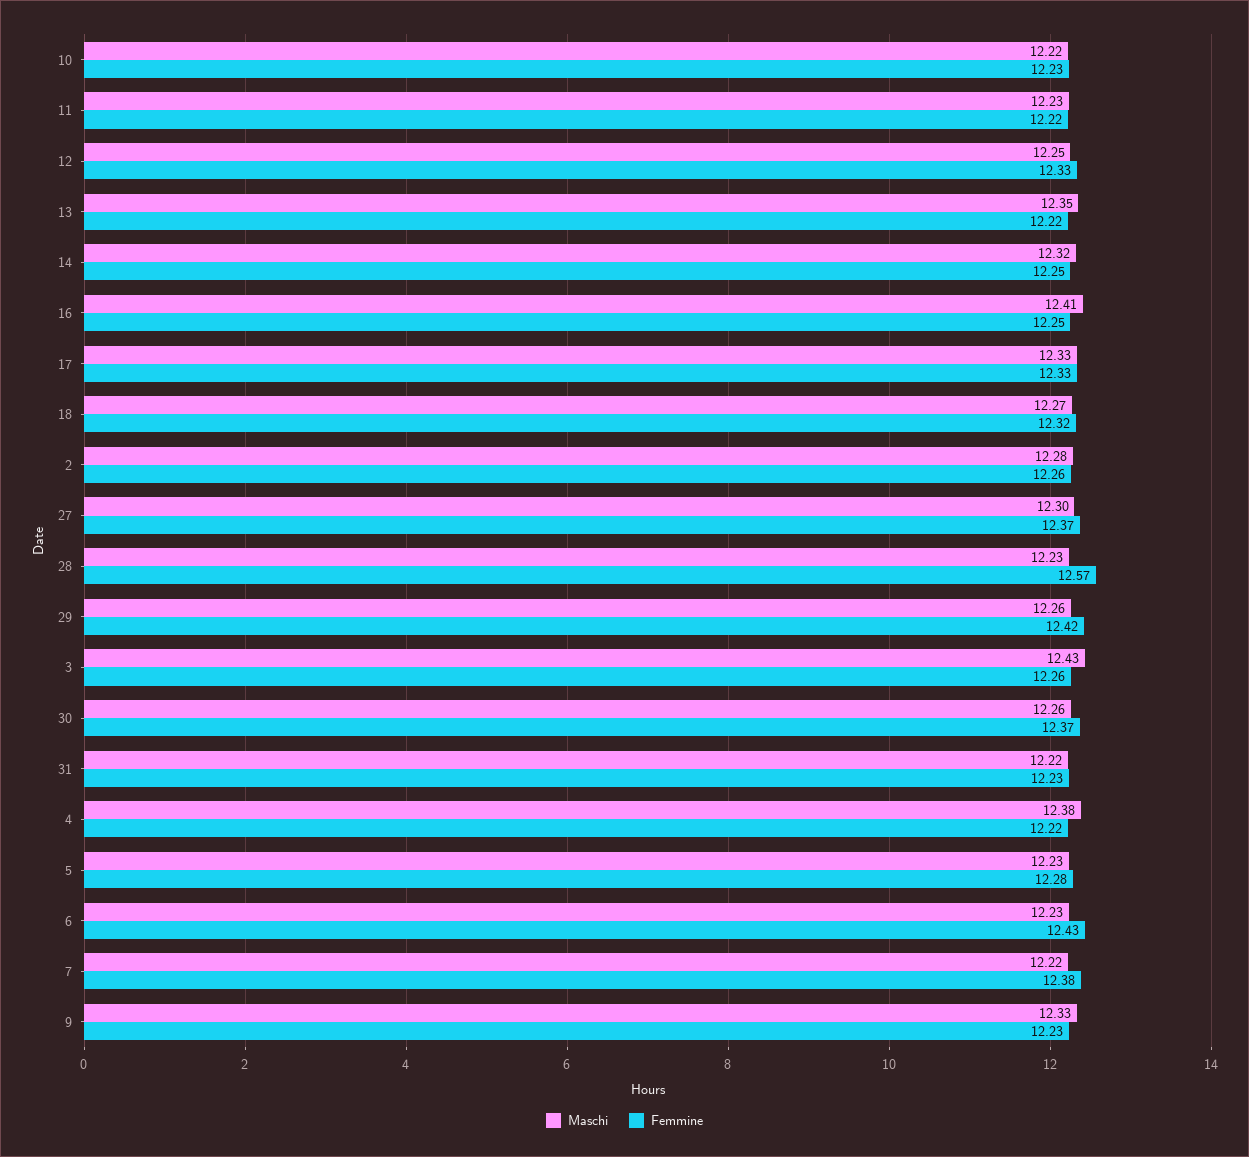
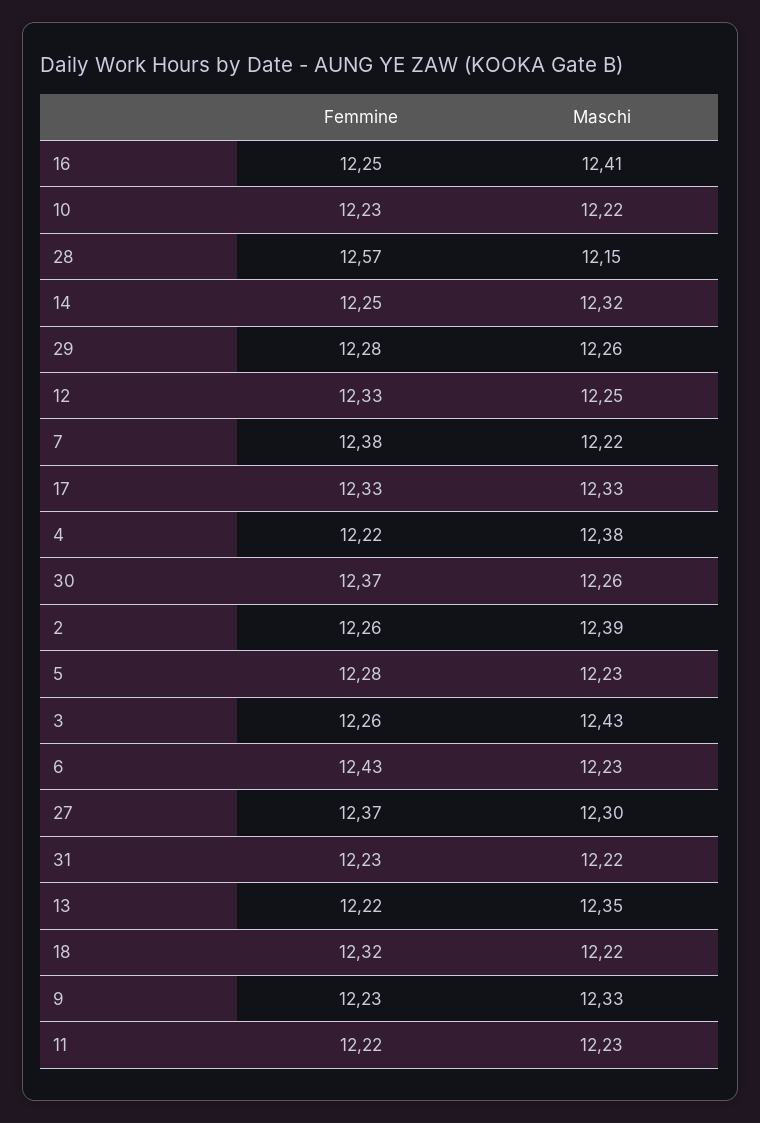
  {
    "Maschi": {
      "10": 12.22,
      "11": 12.23,
      "12": 12.25,
      "13": 12.35,
      "14": 12.32,
      "16": 12.41,
      "17": 12.33,
-     "18": 12.27,
+     "18": 12.22,
-     "2": 12.28,
+     "2": 12.39,
      "27": 12.3,
-     "28": 12.23,
+     "28": 12.15,
      "29": 12.26,
      "3": 12.43,
      "30": 12.26,
      "31": 12.22,
      "4": 12.38,
      "5": 12.23,
      "6": 12.23,
      "7": 12.22,
      "9": 12.33
    },
    "Femmine": {
      "10": 12.23,
      "11": 12.22,
      "12": 12.33,
      "13": 12.22,
      "14": 12.25,
      "16": 12.25,
      "17": 12.33,
      "18": 12.32,
      "2": 12.26,
      "27": 12.37,
      "28": 12.57,
-     "29": 12.42,
+     "29": 12.28,
      "3": 12.26,
      "30": 12.37,
      "31": 12.23,
      "4": 12.22,
      "5": 12.28,
      "6": 12.43,
      "7": 12.38,
      "9": 12.23
    }
  }

